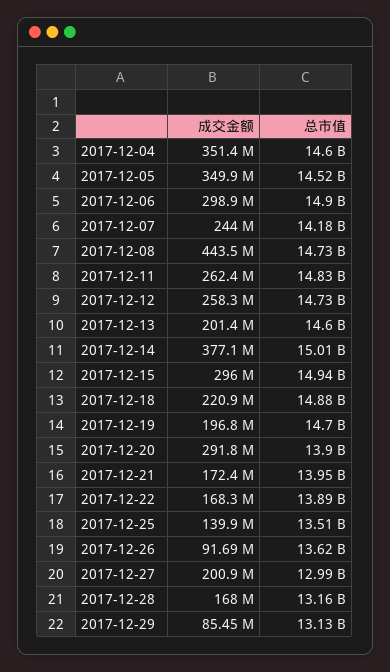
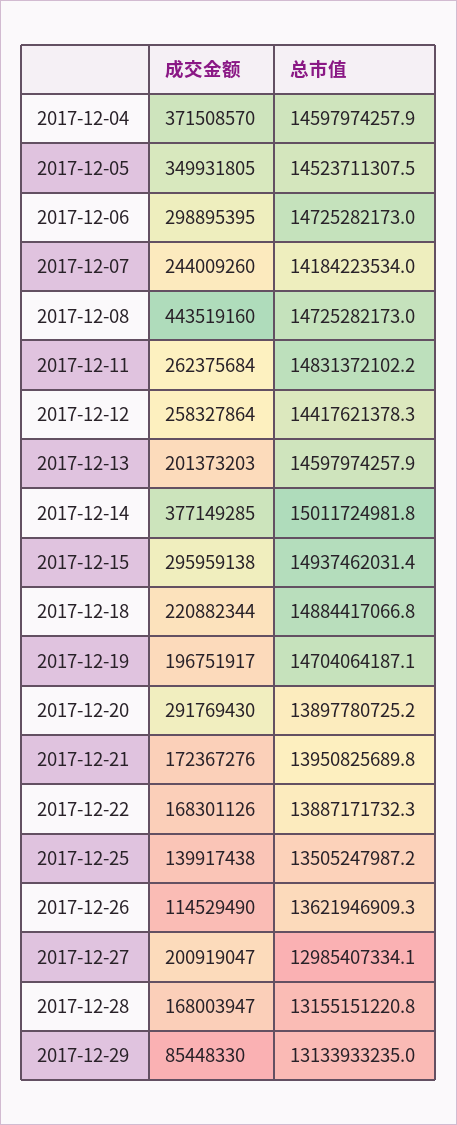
  {
    "成交金额": {
-     "2017-12-04": 351400000,
+     "2017-12-04": 371508570,
      "2017-12-05": 349931805,
      "2017-12-06": 298895395,
      "2017-12-07": 244009260,
      "2017-12-08": 443519160,
      "2017-12-11": 262375684,
      "2017-12-12": 258327864,
      "2017-12-13": 201373203,
      "2017-12-14": 377149285,
      "2017-12-15": 295959138,
      "2017-12-18": 220882344,
      "2017-12-19": 196751917,
      "2017-12-20": 291769430,
      "2017-12-21": 172367276,
      "2017-12-22": 168301126,
      "2017-12-25": 139917438,
-     "2017-12-26": 91690000,
+     "2017-12-26": 114529490,
      "2017-12-27": 200919047,
      "2017-12-28": 168003947,
      "2017-12-29": 85448330
    },
    "总市值": {
      "2017-12-04": 14597974257.9,
      "2017-12-05": 14523711307.5,
-     "2017-12-06": 14900000000,
+     "2017-12-06": 14725282173,
      "2017-12-07": 14184223534,
      "2017-12-08": 14725282173,
      "2017-12-11": 14831372102.2,
-     "2017-12-12": 14730000000,
+     "2017-12-12": 14417621378.3,
      "2017-12-13": 14597974257.9,
      "2017-12-14": 15011724981.8,
      "2017-12-15": 14937462031.4,
      "2017-12-18": 14884417066.8,
      "2017-12-19": 14704064187.1,
      "2017-12-20": 13897780725.2,
      "2017-12-21": 13950825689.8,
      "2017-12-22": 13887171732.3,
      "2017-12-25": 13505247987.2,
      "2017-12-26": 13621946909.3,
      "2017-12-27": 12985407334.1,
      "2017-12-28": 13155151220.8,
      "2017-12-29": 13133933235
    }
  }

